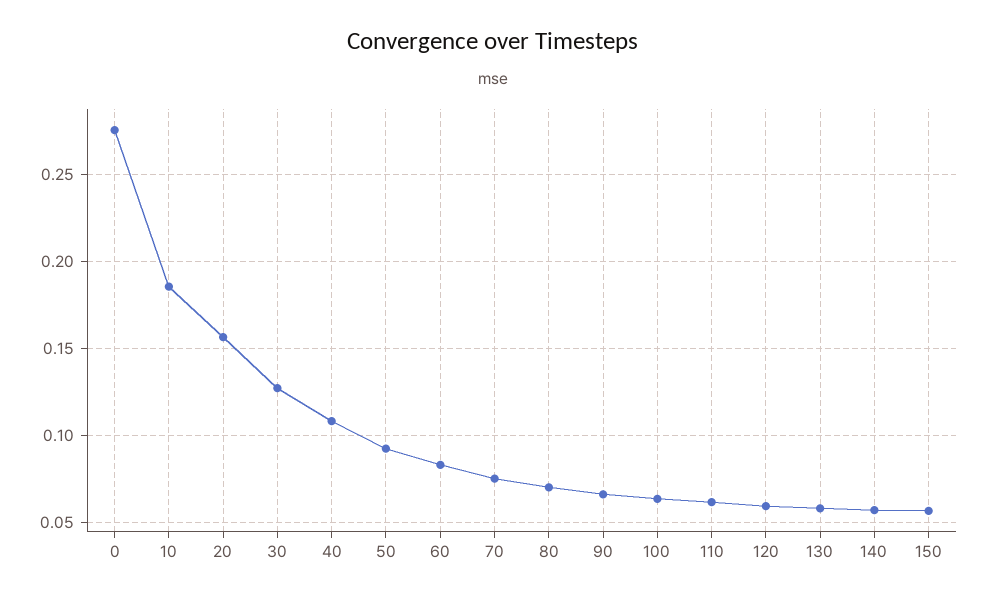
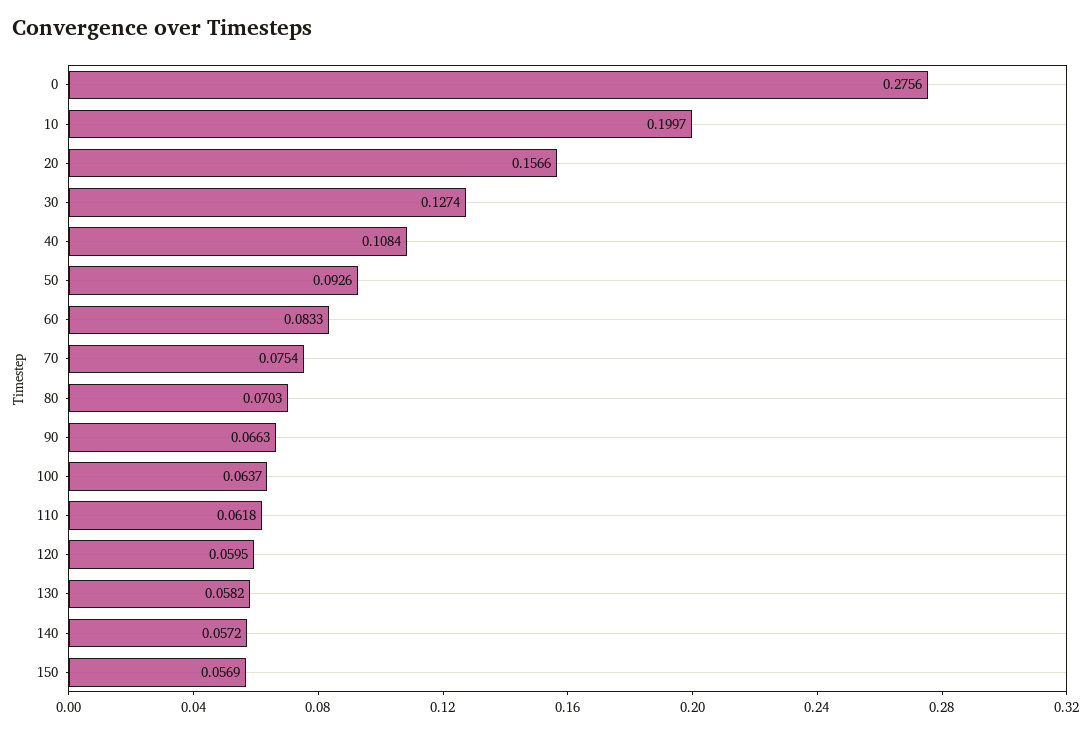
  {
    "0": 0.2756,
-   "10": 0.185,
+   "10": 0.1997,
    "20": 0.1566,
    "30": 0.1274,
    "40": 0.1084,
    "50": 0.0926,
    "60": 0.0833,
    "70": 0.0754,
    "80": 0.0703,
    "90": 0.0663,
    "100": 0.0637,
    "110": 0.0618,
    "120": 0.0595,
    "130": 0.0582,
    "140": 0.0572,
    "150": 0.0569
  }

